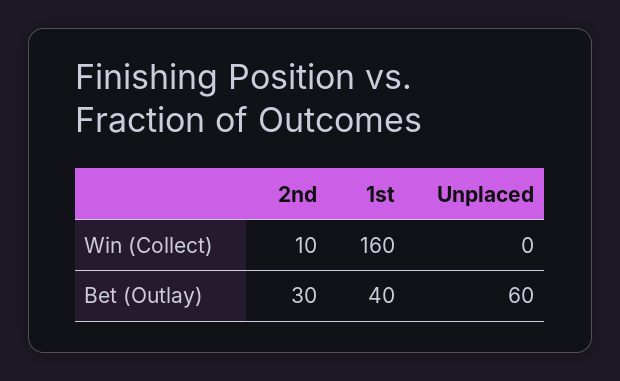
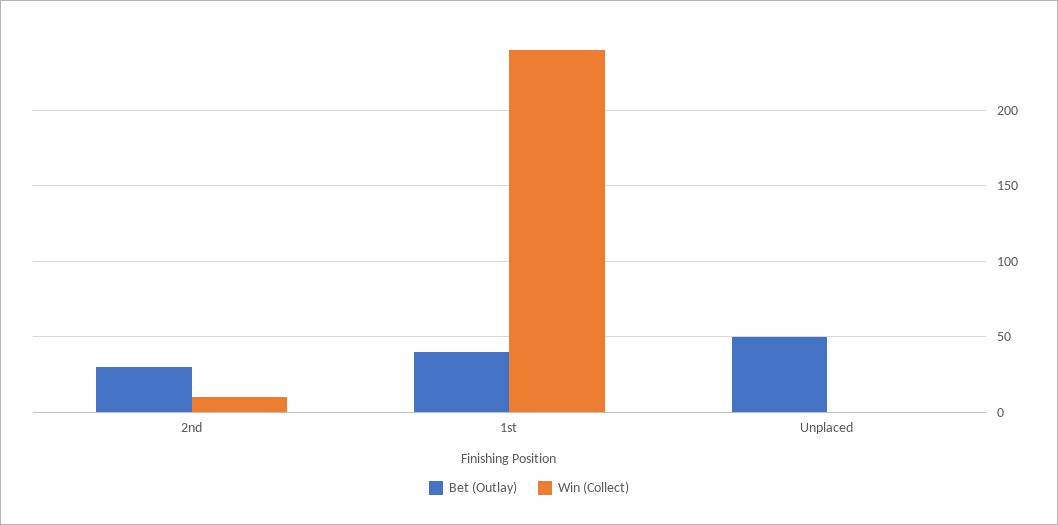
  {
    "Win (Collect)": {
      "2nd": 10,
-     "1st": 160,
+     "1st": 240,
      "Unplaced": 0
    },
    "Bet (Outlay)": {
      "2nd": 30,
      "1st": 40,
-     "Unplaced": 60
+     "Unplaced": 50
    }
  }

